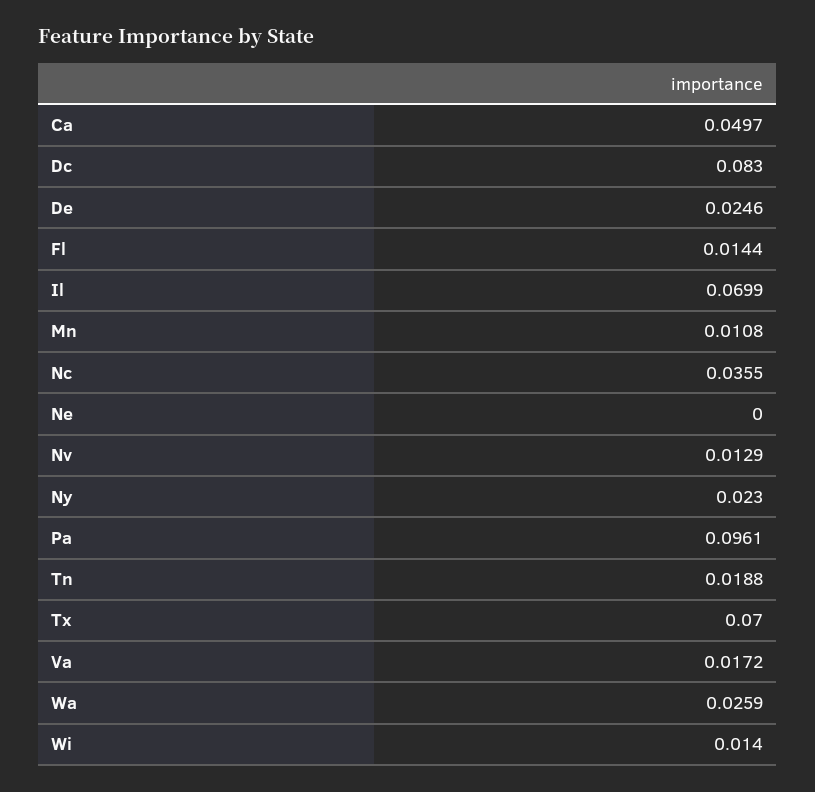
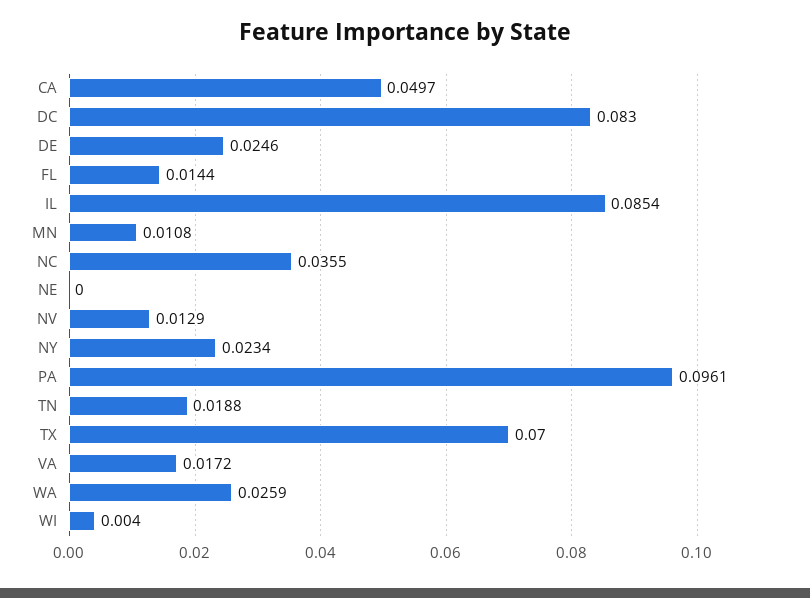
  {
    "Ca": 0.0497,
    "Dc": 0.083,
    "De": 0.0246,
    "Fl": 0.0144,
-   "Il": 0.0699,
+   "Il": 0.0854,
    "Mn": 0.0108,
    "Nc": 0.0355,
    "Ne": 0,
    "Nv": 0.0129,
-   "Ny": 0.023,
+   "Ny": 0.0234,
    "Pa": 0.0961,
    "Tn": 0.0188,
    "Tx": 0.07,
    "Va": 0.0172,
    "Wa": 0.0259,
-   "Wi": 0.014
+   "Wi": 0.004
  }

